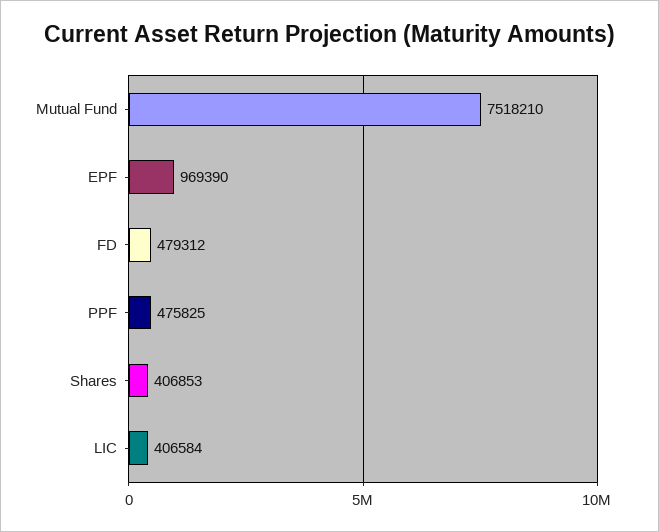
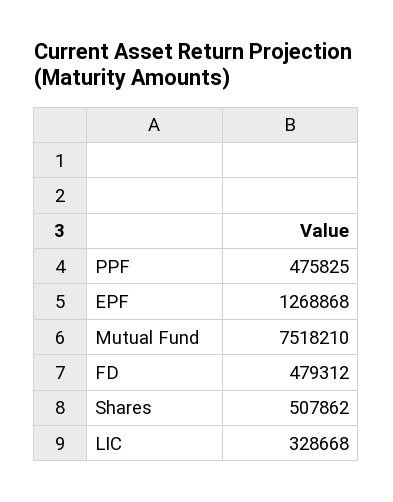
  {
    "Mutual Fund": 7518210,
-   "EPF": 969390,
+   "EPF": 1268868,
    "FD": 479312,
    "PPF": 475825,
-   "Shares": 406853,
+   "Shares": 507862,
-   "LIC": 406584
+   "LIC": 328668
  }

